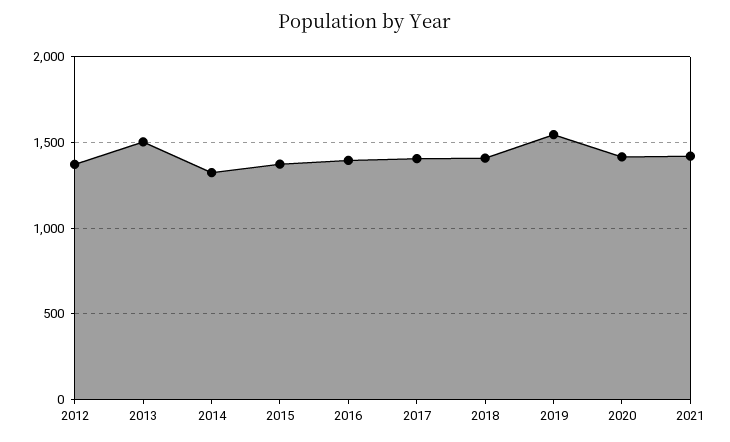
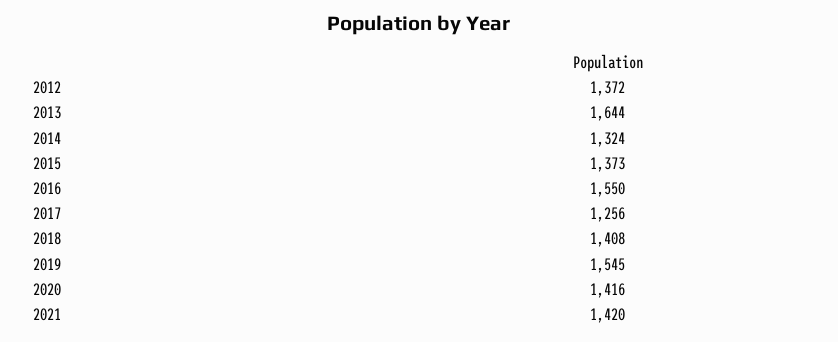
  {
    "2012": 1372,
-   "2013": 1500,
+   "2013": 1644,
    "2014": 1324,
    "2015": 1373,
-   "2016": 1400,
+   "2016": 1550,
-   "2017": 1400,
+   "2017": 1256,
    "2018": 1408,
    "2019": 1545,
    "2020": 1416,
    "2021": 1420
  }

